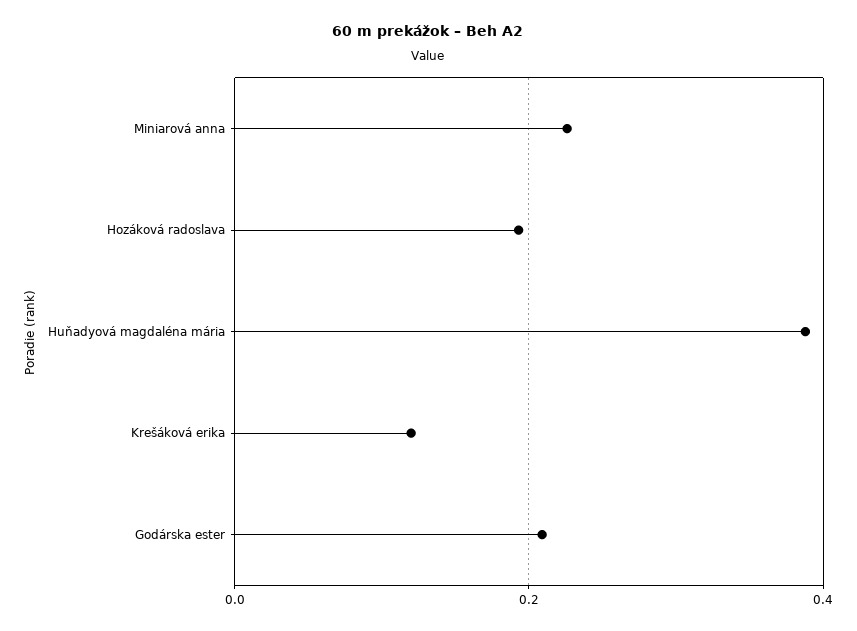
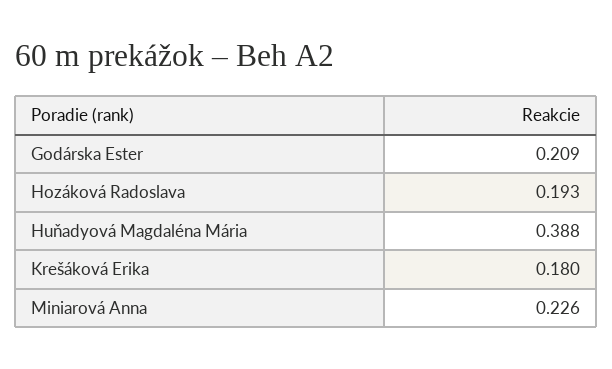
  {
    "Miniarová anna": 0.226,
    "Hozáková radoslava": 0.193,
    "Huňadyová magdaléna mária": 0.388,
-   "Krešáková erika": 0.12,
+   "Krešáková erika": 0.18,
    "Godárska ester": 0.209
  }

